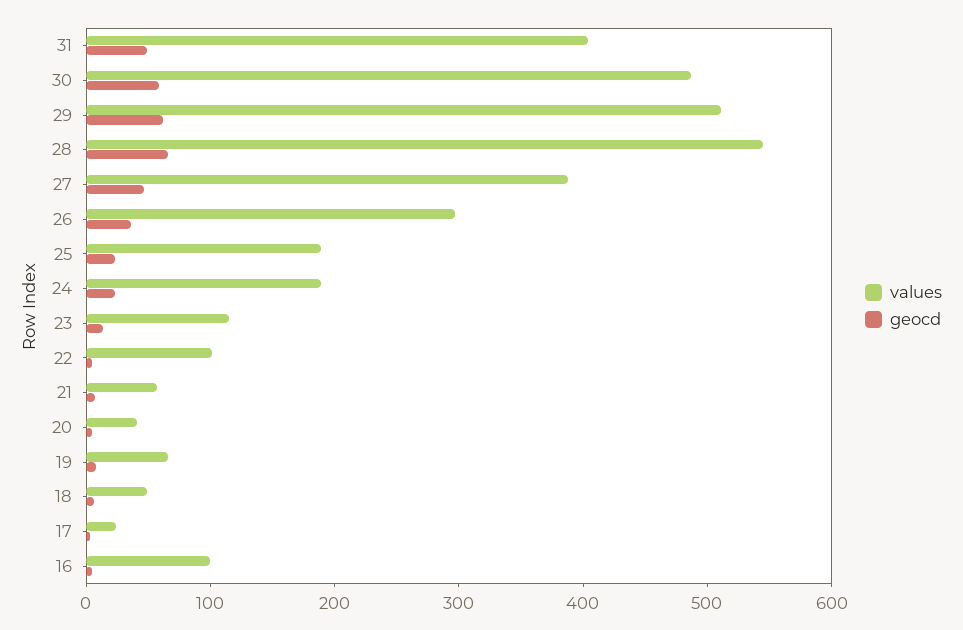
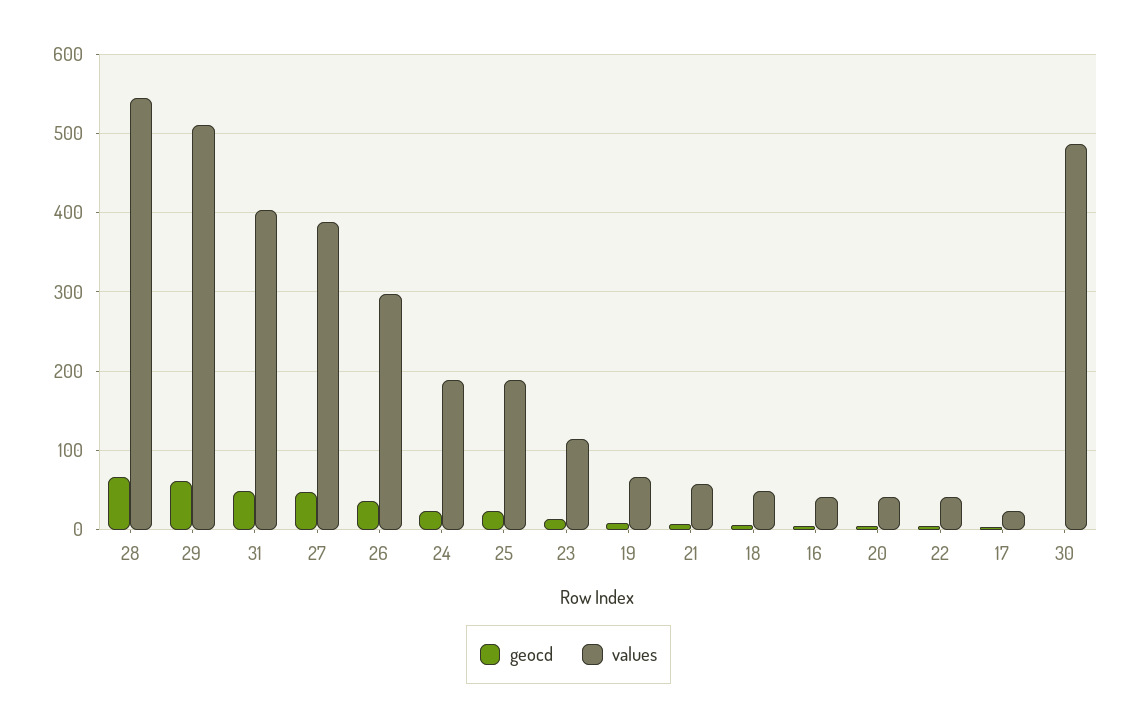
  {
    "values": {
      "31": 400,
      "30": 490,
      "29": 510,
      "28": 550,
      "27": 390,
      "26": 300,
      "25": 190,
      "24": 190,
      "23": 120,
-     "22": 100,
+     "22": 40,
      "21": 60,
      "20": 40,
      "19": 70,
      "18": 50,
      "17": 20,
-     "16": 100
+     "16": 40
    },
    "geocd": {
      "31": 50,
-     "30": 60,
+     "30": 0,
      "29": 60,
      "28": 70,
      "27": 50,
      "26": 40,
      "25": 20,
      "24": 20,
      "23": 10,
      "22": 10,
      "21": 10,
      "20": 10,
      "19": 10,
      "18": 10,
      "17": 0,
      "16": 10
    }
  }

